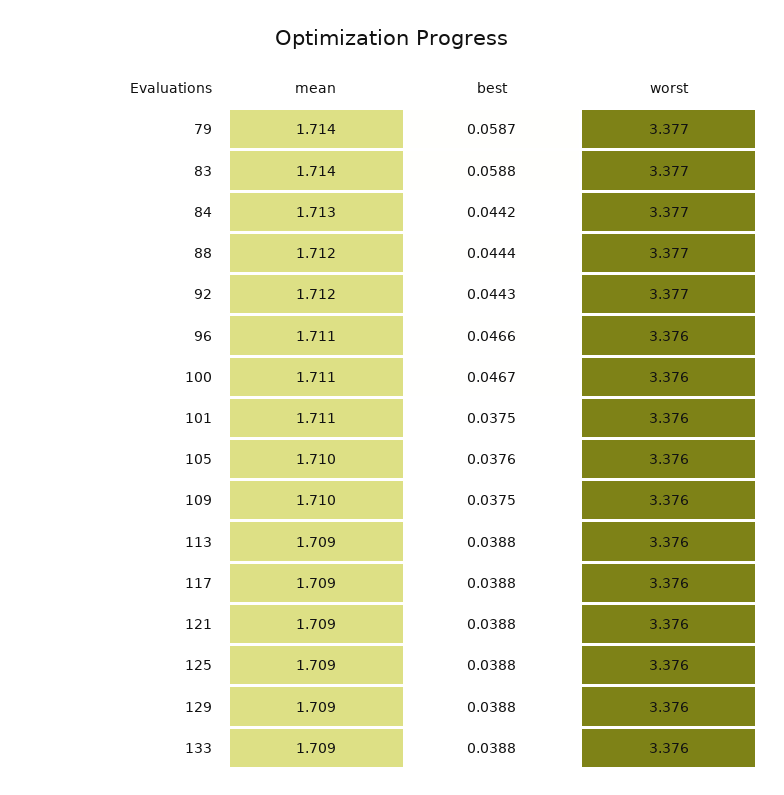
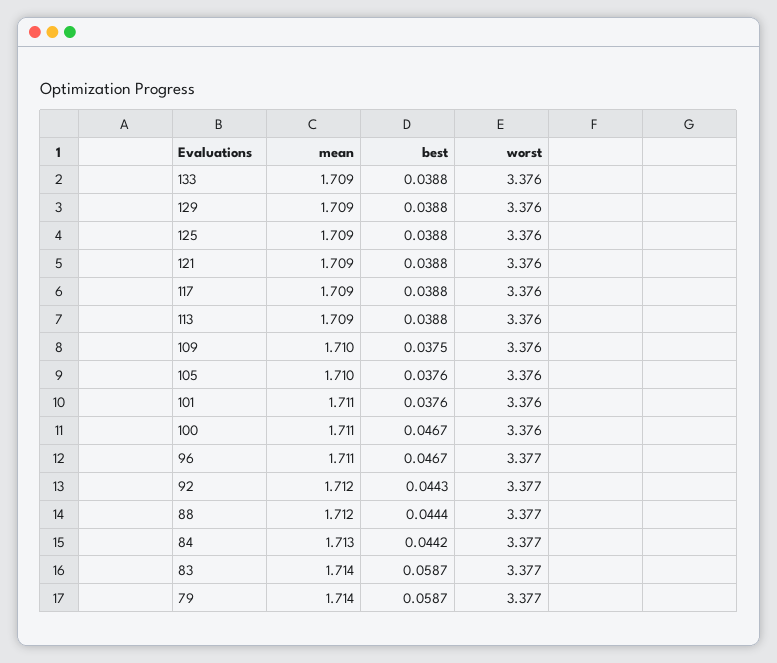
  {
    "mean": {
      "79": 1.714,
      "83": 1.714,
      "84": 1.713,
      "88": 1.712,
      "92": 1.712,
      "96": 1.711,
      "100": 1.711,
      "101": 1.711,
      "105": 1.71,
      "109": 1.71,
      "113": 1.709,
      "117": 1.709,
      "121": 1.709,
      "125": 1.709,
      "129": 1.709,
      "133": 1.709
    },
    "best": {
      "79": 0.0587,
-     "83": 0.0588,
+     "83": 0.0587,
      "84": 0.0442,
      "88": 0.0444,
      "92": 0.0443,
-     "96": 0.0466,
+     "96": 0.0467,
      "100": 0.0467,
-     "101": 0.0375,
+     "101": 0.0376,
      "105": 0.0376,
      "109": 0.0375,
      "113": 0.0388,
      "117": 0.0388,
      "121": 0.0388,
      "125": 0.0388,
      "129": 0.0388,
      "133": 0.0388
    },
    "worst": {
      "79": 3.377,
      "83": 3.377,
      "84": 3.377,
      "88": 3.377,
      "92": 3.377,
-     "96": 3.376,
+     "96": 3.377,
      "100": 3.376,
      "101": 3.376,
      "105": 3.376,
      "109": 3.376,
      "113": 3.376,
      "117": 3.376,
      "121": 3.376,
      "125": 3.376,
      "129": 3.376,
      "133": 3.376
    }
  }

